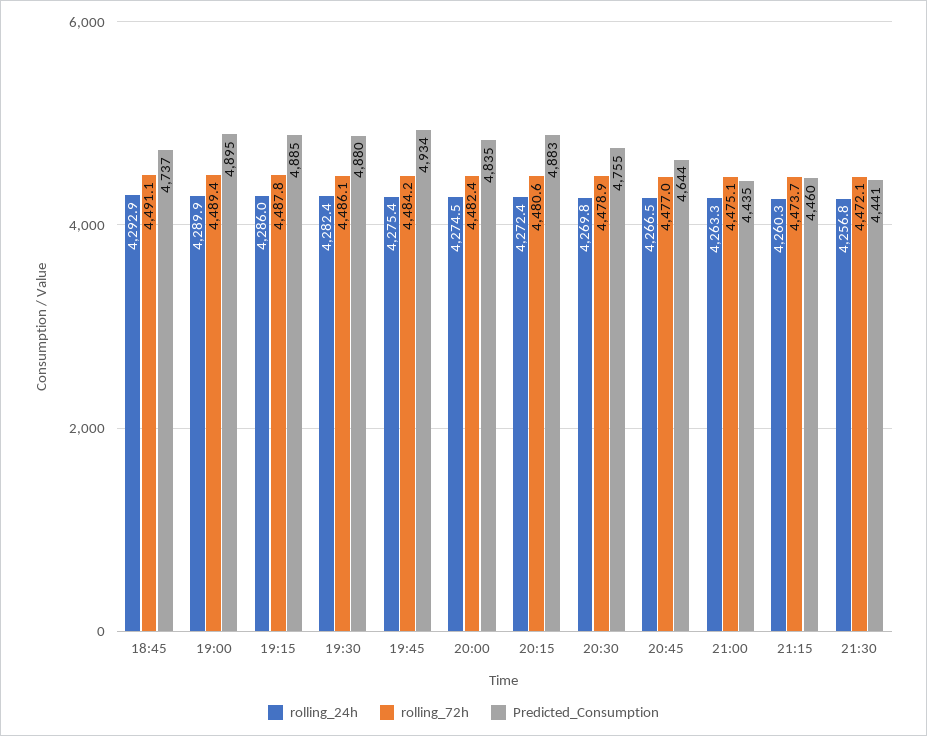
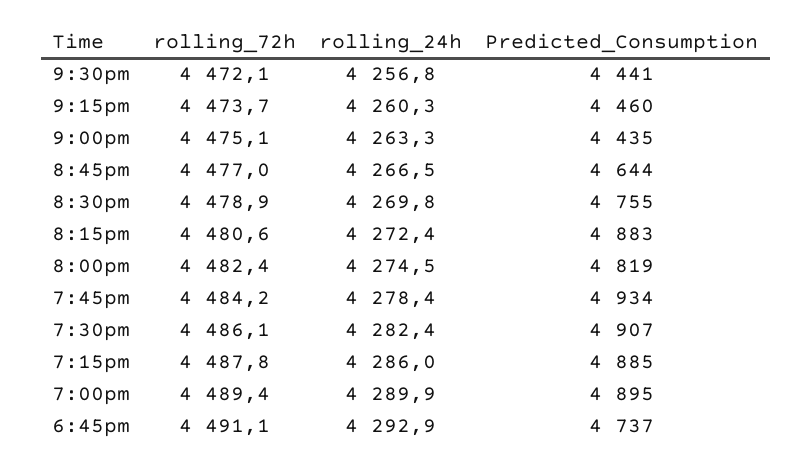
  {
    "rolling_24h": {
      "18:45": 4292.9,
      "19:00": 4289.9,
      "19:15": 4286,
      "19:30": 4282.4,
-     "19:45": 4275.4,
+     "19:45": 4278.4,
      "20:00": 4274.5,
      "20:15": 4272.4,
      "20:30": 4269.8,
      "20:45": 4266.5,
      "21:00": 4263.3,
      "21:15": 4260.3,
      "21:30": 4256.8
    },
    "rolling_72h": {
      "18:45": 4491.1,
      "19:00": 4489.4,
      "19:15": 4487.8,
      "19:30": 4486.1,
      "19:45": 4484.2,
      "20:00": 4482.4,
      "20:15": 4480.6,
      "20:30": 4478.9,
      "20:45": 4477,
      "21:00": 4475.1,
      "21:15": 4473.7,
      "21:30": 4472.1
    },
    "Predicted_Consumption": {
      "18:45": 4737,
      "19:00": 4895,
      "19:15": 4885,
-     "19:30": 4880,
+     "19:30": 4907,
      "19:45": 4934,
-     "20:00": 4835,
+     "20:00": 4819,
      "20:15": 4883,
      "20:30": 4755,
      "20:45": 4644,
      "21:00": 4435,
      "21:15": 4460,
      "21:30": 4441
    }
  }

